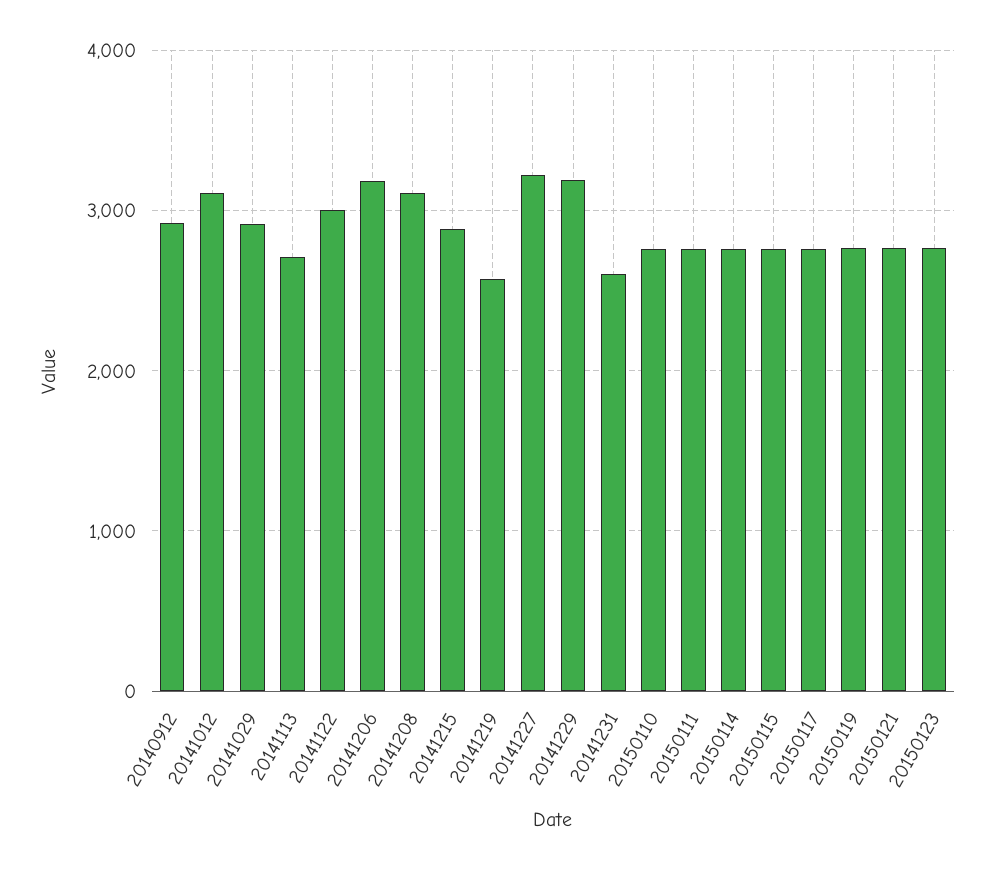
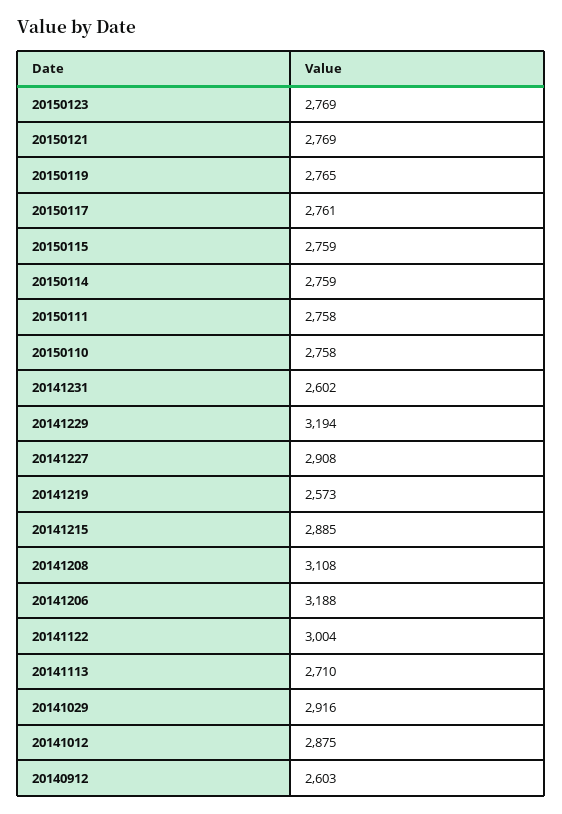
  {
-   "20140912": 2900,
+   "20140912": 2603,
-   "20141012": 3100,
+   "20141012": 2875,
    "20141029": 2916,
    "20141113": 2710,
    "20141122": 3004,
    "20141206": 3188,
    "20141208": 3108,
    "20141215": 2885,
    "20141219": 2573,
-   "20141227": 3200,
+   "20141227": 2908,
    "20141229": 3194,
    "20141231": 2602,
    "20150110": 2758,
    "20150111": 2758,
    "20150114": 2759,
    "20150115": 2759,
    "20150117": 2761,
    "20150119": 2765,
    "20150121": 2769,
    "20150123": 2769
  }

